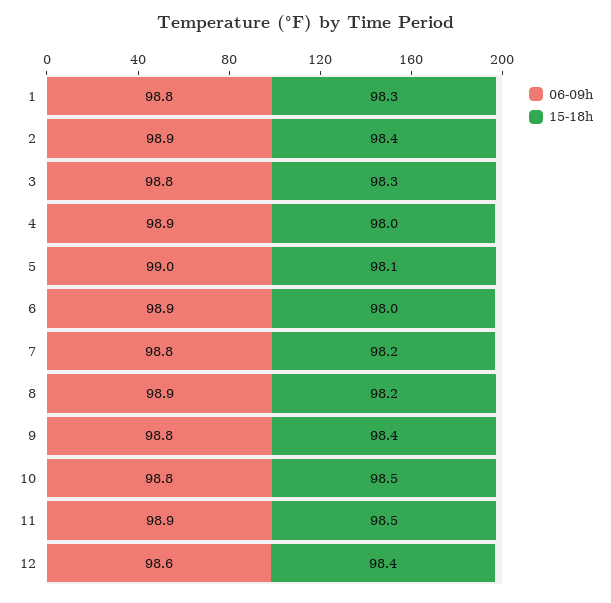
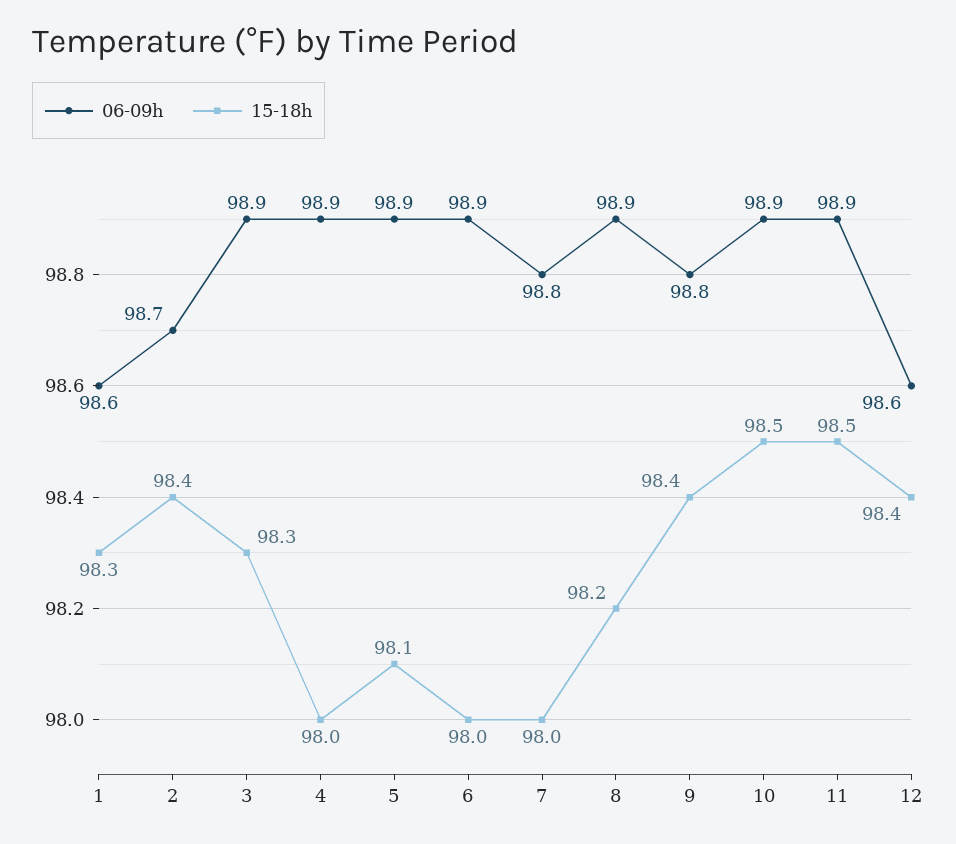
  {
    "06-09h": {
-     "1": 98.8,
+     "1": 98.6,
-     "2": 98.9,
+     "2": 98.7,
-     "3": 98.8,
+     "3": 98.9,
      "4": 98.9,
-     "5": 99,
+     "5": 98.9,
      "6": 98.9,
      "7": 98.8,
      "8": 98.9,
      "9": 98.8,
-     "10": 98.8,
+     "10": 98.9,
      "11": 98.9,
      "12": 98.6
    },
    "15-18h": {
      "1": 98.3,
      "2": 98.4,
      "3": 98.3,
      "4": 98,
      "5": 98.1,
      "6": 98,
-     "7": 98.2,
+     "7": 98,
      "8": 98.2,
      "9": 98.4,
      "10": 98.5,
      "11": 98.5,
      "12": 98.4
    }
  }

